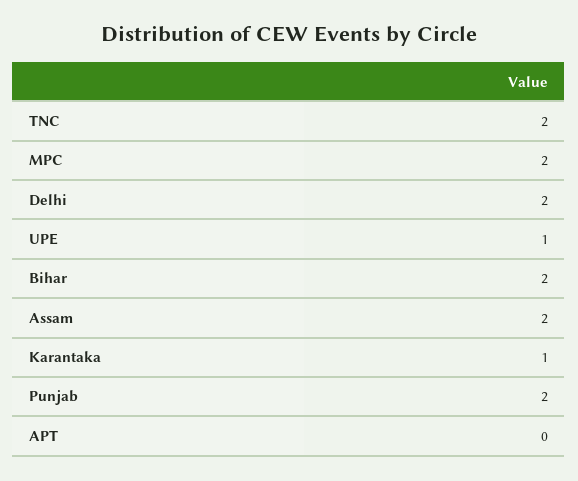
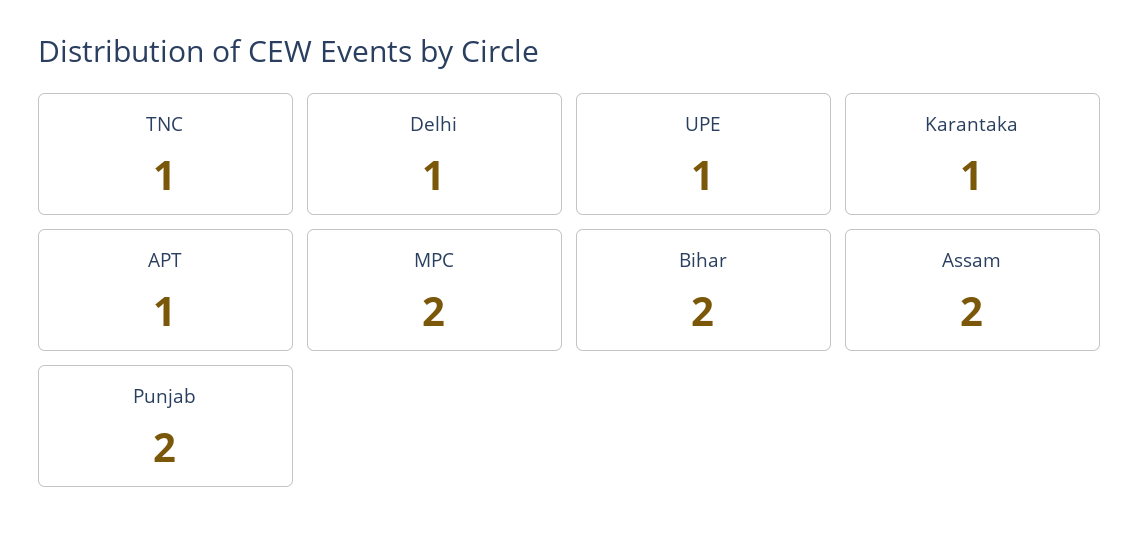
  {
-   "TNC": 2,
+   "TNC": 1,
    "MPC": 2,
-   "Delhi": 2,
+   "Delhi": 1,
    "UPE": 1,
    "Bihar": 2,
    "Assam": 2,
    "Karantaka": 1,
    "Punjab": 2,
-   "APT": 0
+   "APT": 1
  }

